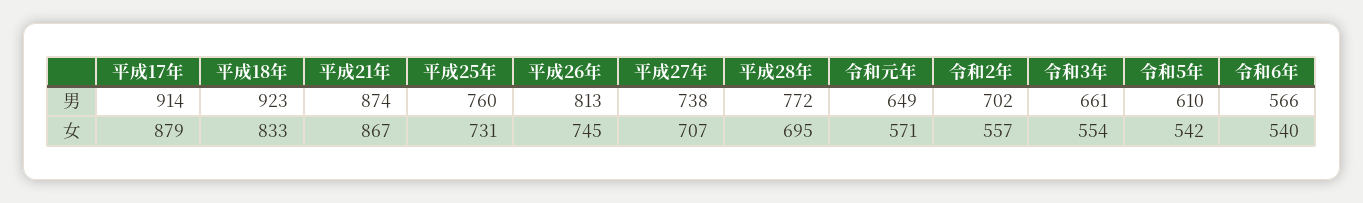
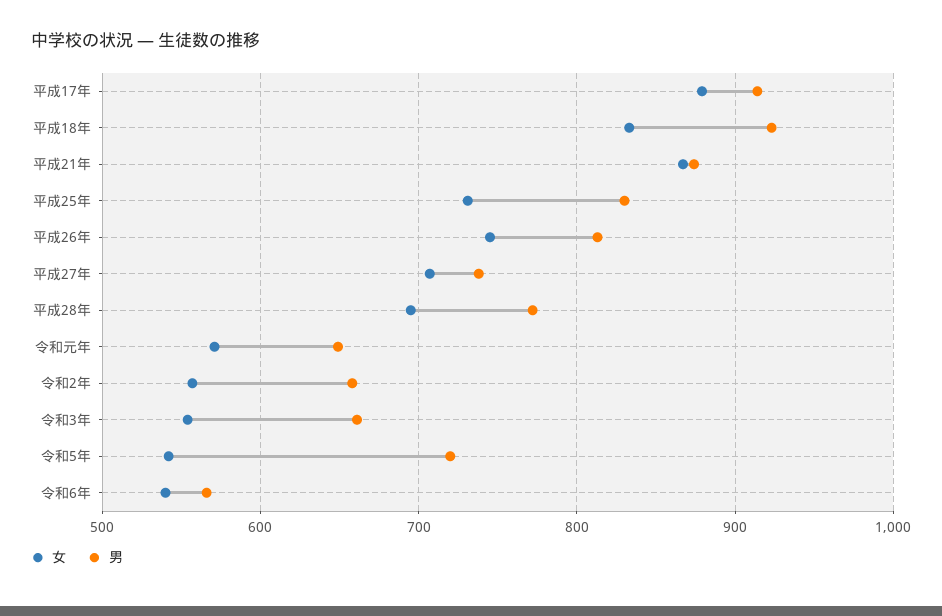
  {
    "男": {
      "平成17年": 914,
      "平成18年": 923,
      "平成21年": 874,
-     "平成25年": 760,
+     "平成25年": 830,
      "平成26年": 813,
      "平成27年": 738,
      "平成28年": 772,
      "令和元年": 649,
-     "令和2年": 702,
+     "令和2年": 660,
      "令和3年": 661,
-     "令和5年": 610,
+     "令和5年": 720,
      "令和6年": 566
    },
    "女": {
      "平成17年": 879,
      "平成18年": 833,
      "平成21年": 867,
      "平成25年": 731,
      "平成26年": 745,
      "平成27年": 707,
      "平成28年": 695,
      "令和元年": 571,
      "令和2年": 557,
      "令和3年": 554,
      "令和5年": 542,
      "令和6年": 540
    }
  }

